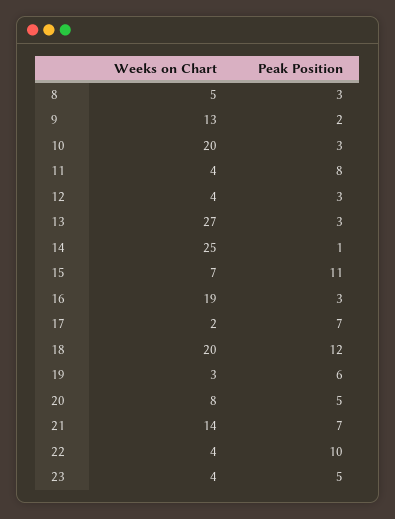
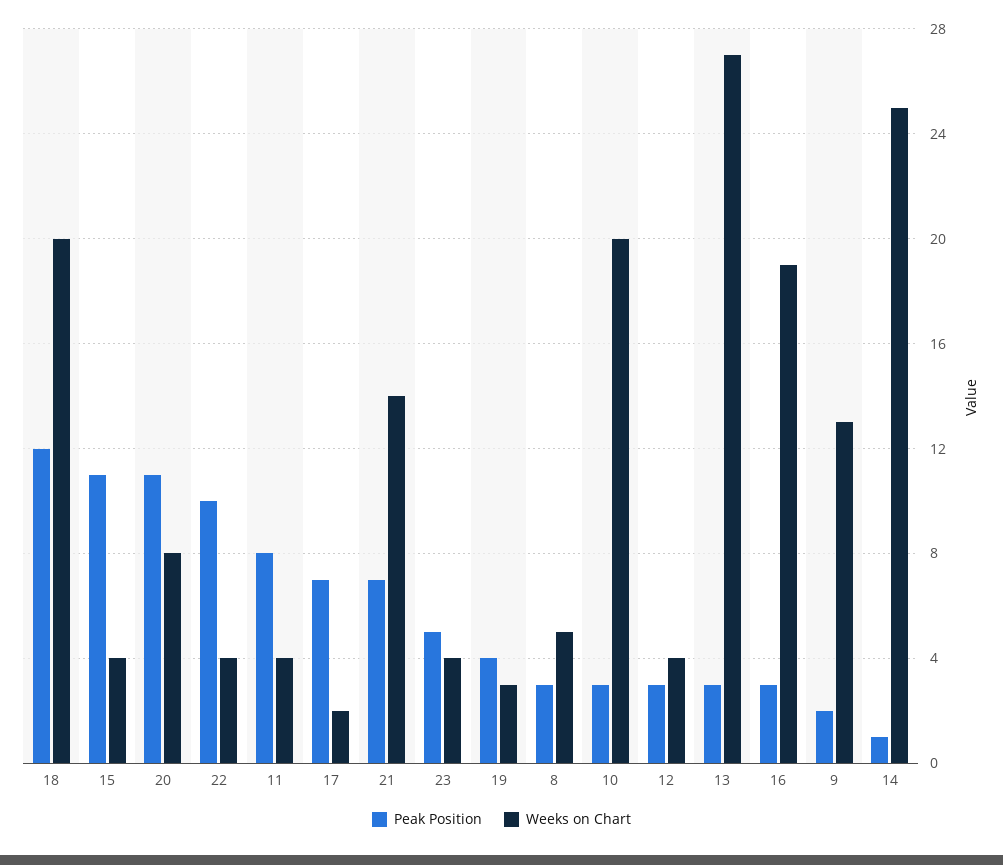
  {
    "Weeks on Chart": {
      "8": 5,
      "9": 13,
      "10": 20,
      "11": 4,
      "12": 4,
      "13": 27,
      "14": 25,
-     "15": 7,
+     "15": 4,
      "16": 19,
      "17": 2,
      "18": 20,
      "19": 3,
      "20": 8,
      "21": 14,
      "22": 4,
      "23": 4
    },
    "Peak Position": {
      "8": 3,
      "9": 2,
      "10": 3,
      "11": 8,
      "12": 3,
      "13": 3,
      "14": 1,
      "15": 11,
      "16": 3,
      "17": 7,
      "18": 12,
-     "19": 6,
+     "19": 4,
-     "20": 5,
+     "20": 11,
      "21": 7,
      "22": 10,
      "23": 5
    }
  }

